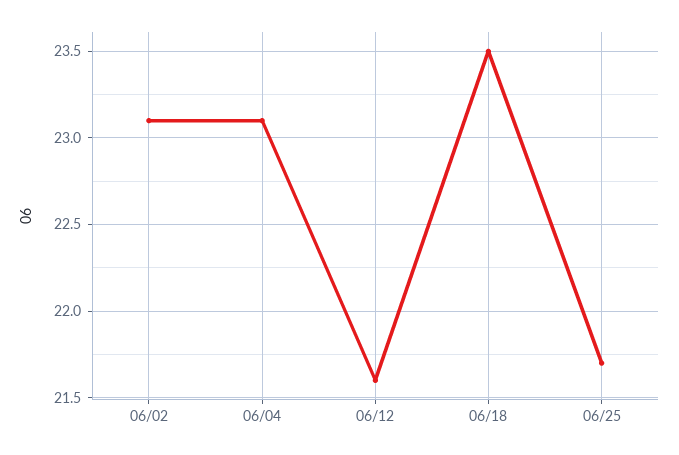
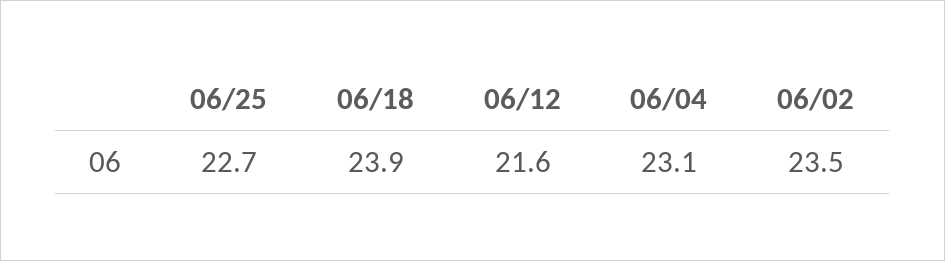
  {
-   "06/02": 23.1,
+   "06/02": 23.5,
    "06/04": 23.1,
    "06/12": 21.6,
-   "06/18": 23.5,
+   "06/18": 23.9,
-   "06/25": 21.7
+   "06/25": 22.7
  }

